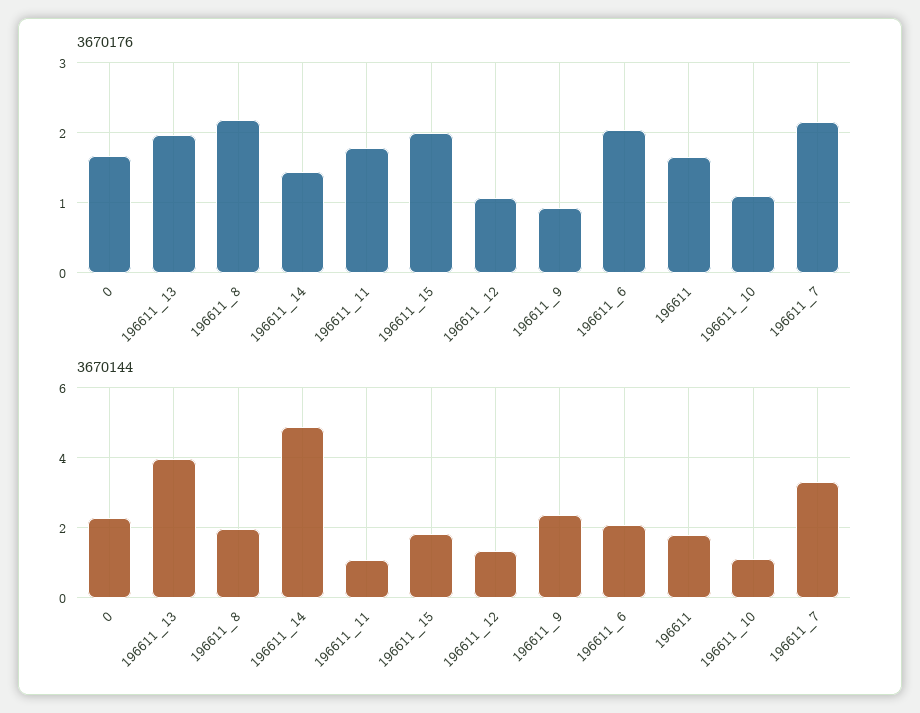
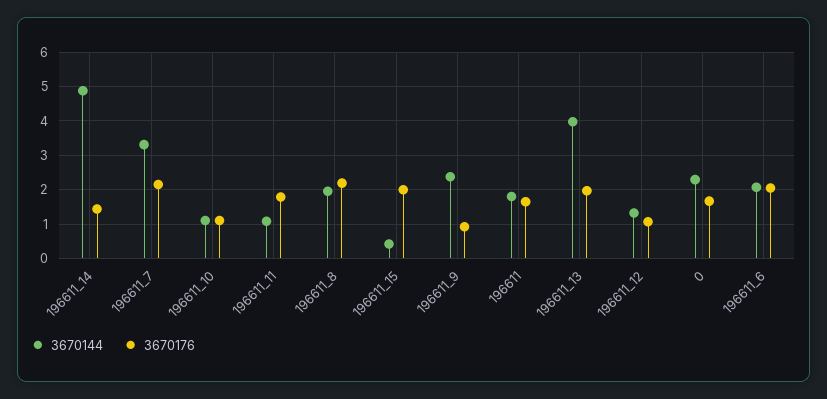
  {
    "3670176": {
      "0": 1.7,
      "196611_13": 2,
      "196611_8": 2.2,
      "196611_14": 1.4,
      "196611_11": 1.8,
      "196611_15": 2,
      "196611_12": 1.1,
      "196611_9": 0.9,
      "196611_6": 2,
      "196611": 1.7,
      "196611_10": 1.1,
      "196611_7": 2.2
    },
    "3670144": {
      "0": 2.2,
      "196611_13": 4,
      "196611_8": 2,
      "196611_14": 4.8,
      "196611_11": 1,
-     "196611_15": 1.8,
+     "196611_15": 0.4,
      "196611_12": 1.4,
      "196611_9": 2.4,
      "196611_6": 2,
      "196611": 1.8,
      "196611_10": 1.2,
      "196611_7": 3.4
    }
  }

